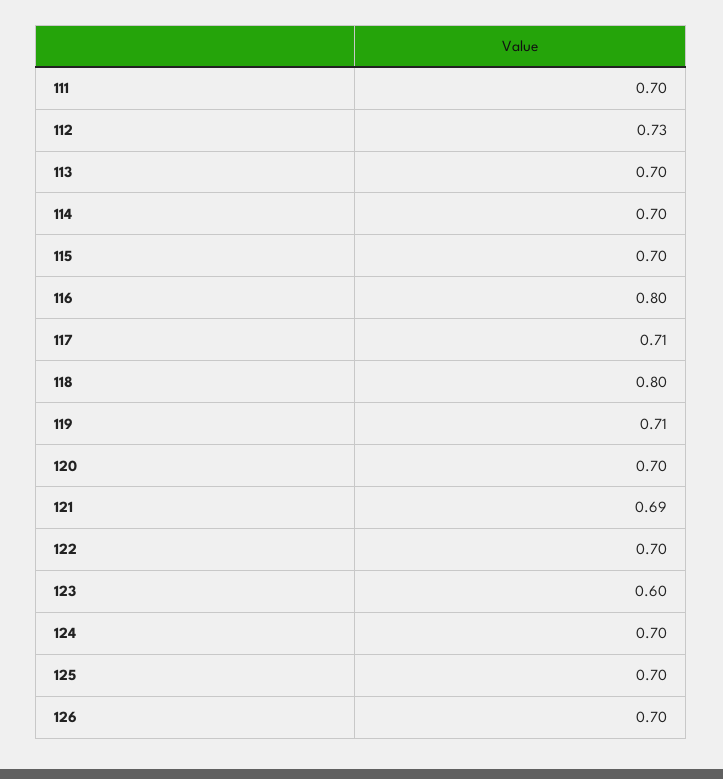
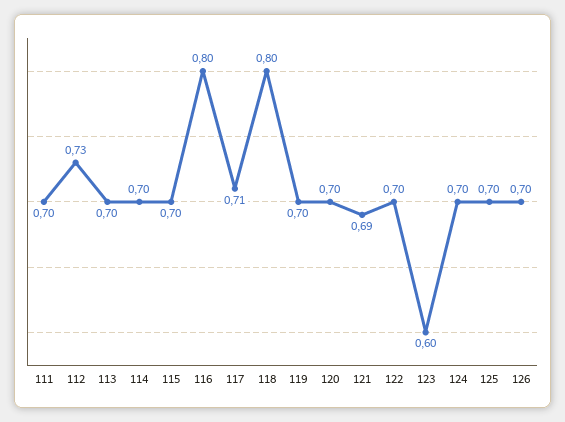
  {
    "111": 0.7,
    "112": 0.73,
    "113": 0.7,
    "114": 0.7,
    "115": 0.7,
    "116": 0.8,
    "117": 0.71,
    "118": 0.8,
-   "119": 0.71,
+   "119": 0.7,
    "120": 0.7,
    "121": 0.69,
    "122": 0.7,
    "123": 0.6,
    "124": 0.7,
    "125": 0.7,
    "126": 0.7
  }

